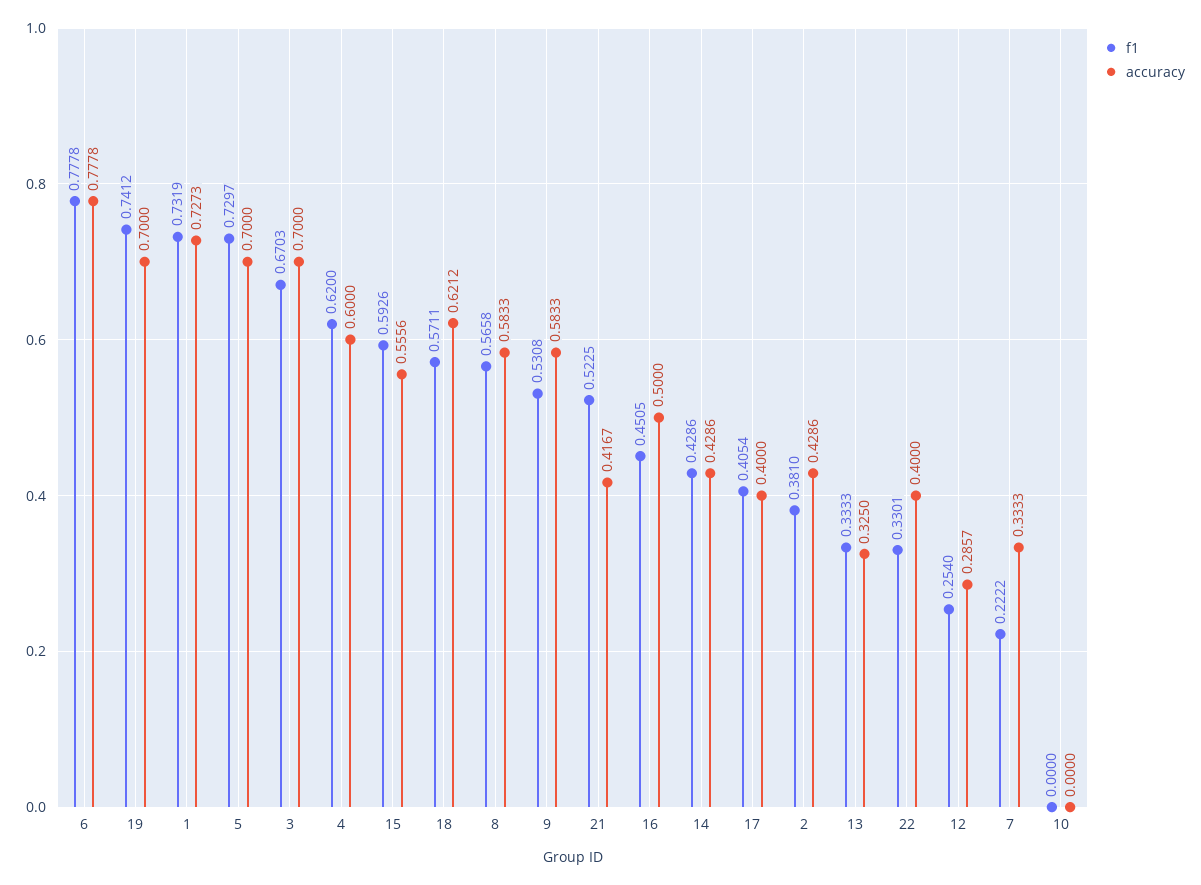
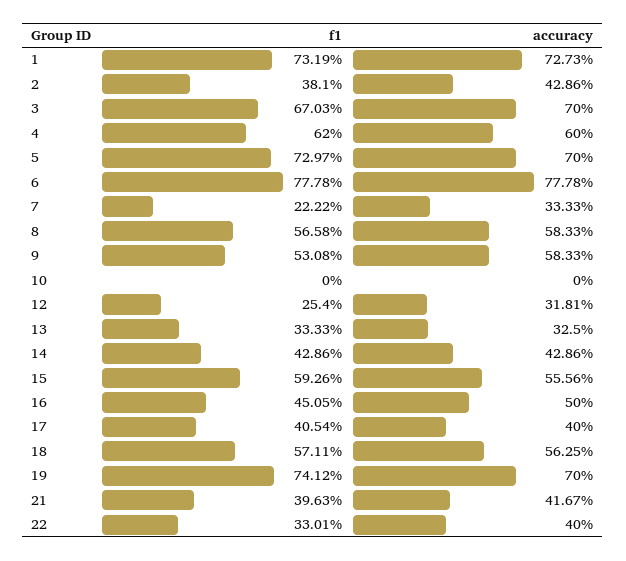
  {
    "f1": {
      "6": 0.7778,
      "19": 0.7412,
      "1": 0.7319,
      "5": 0.7297,
      "3": 0.6703,
      "4": 0.62,
      "15": 0.5926,
      "18": 0.5711,
      "8": 0.5658,
      "9": 0.5308,
-     "21": 0.5225,
+     "21": 0.3963,
      "16": 0.4505,
      "14": 0.4286,
      "17": 0.4054,
      "2": 0.381,
      "13": 0.3333,
      "22": 0.3301,
      "12": 0.254,
      "7": 0.2222,
      "10": 0
    },
    "accuracy": {
      "6": 0.7778,
      "19": 0.7,
      "1": 0.7273,
      "5": 0.7,
      "3": 0.7,
      "4": 0.6,
      "15": 0.5556,
-     "18": 0.6212,
+     "18": 0.5625,
      "8": 0.5833,
      "9": 0.5833,
      "21": 0.4167,
      "16": 0.5,
      "14": 0.4286,
      "17": 0.4,
      "2": 0.4286,
      "13": 0.325,
      "22": 0.4,
-     "12": 0.2857,
+     "12": 0.3181,
      "7": 0.3333,
      "10": 0
    }
  }

